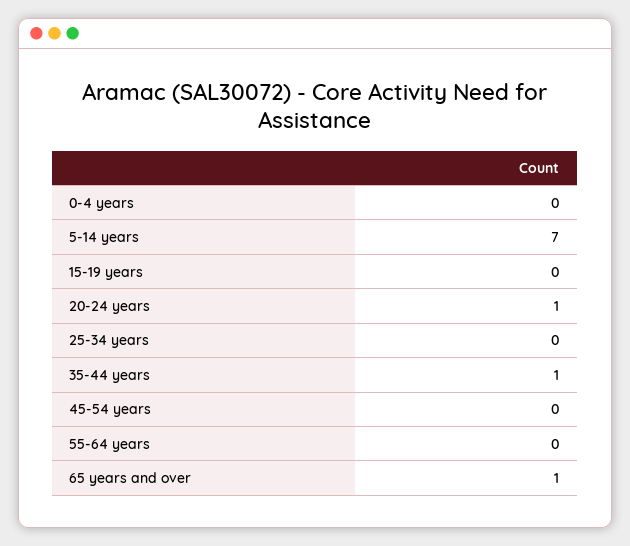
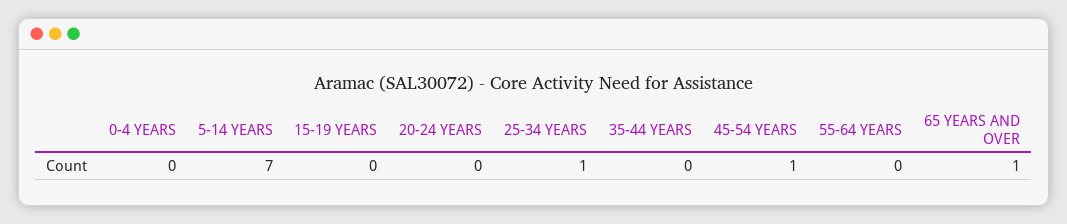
  {
    "0-4 years": 0,
    "5-14 years": 7,
    "15-19 years": 0,
-   "20-24 years": 1,
+   "20-24 years": 0,
-   "25-34 years": 0,
+   "25-34 years": 1,
-   "35-44 years": 1,
+   "35-44 years": 0,
-   "45-54 years": 0,
+   "45-54 years": 1,
    "55-64 years": 0,
    "65 years and over": 1
  }

